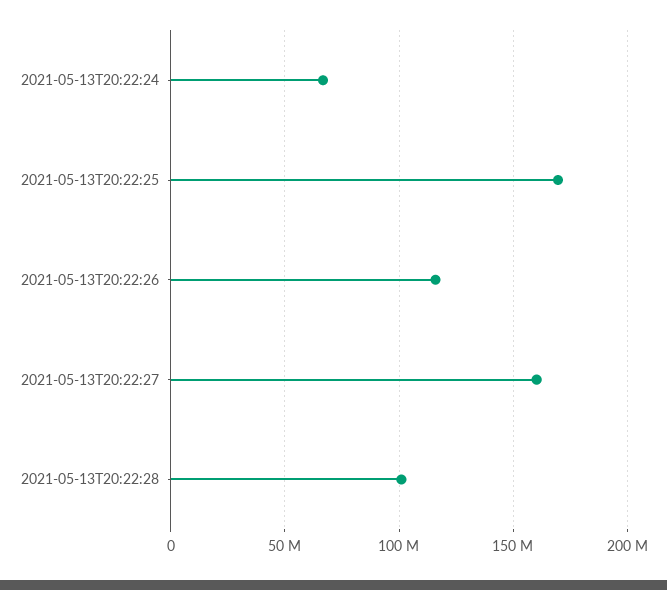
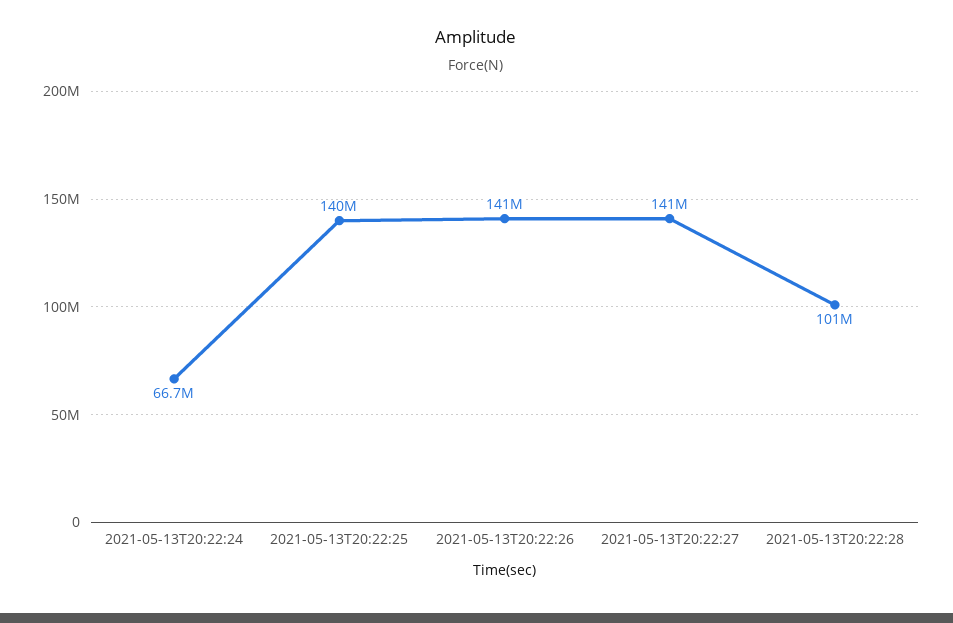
  {
    "2021-05-13T20:22:24": 66700000,
-   "2021-05-13T20:22:25": 170000000,
+   "2021-05-13T20:22:25": 140000000,
-   "2021-05-13T20:22:26": 115000000,
+   "2021-05-13T20:22:26": 141000000,
-   "2021-05-13T20:22:27": 160000000,
+   "2021-05-13T20:22:27": 141000000,
    "2021-05-13T20:22:28": 101000000
  }

